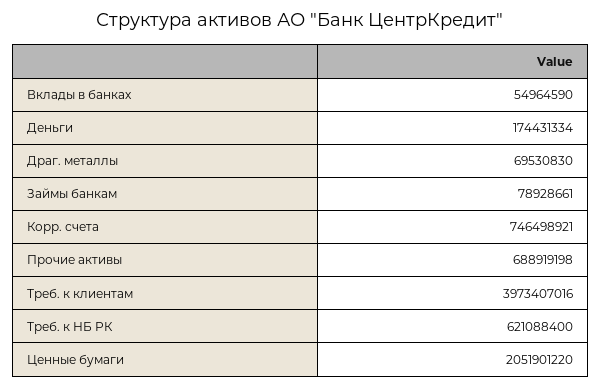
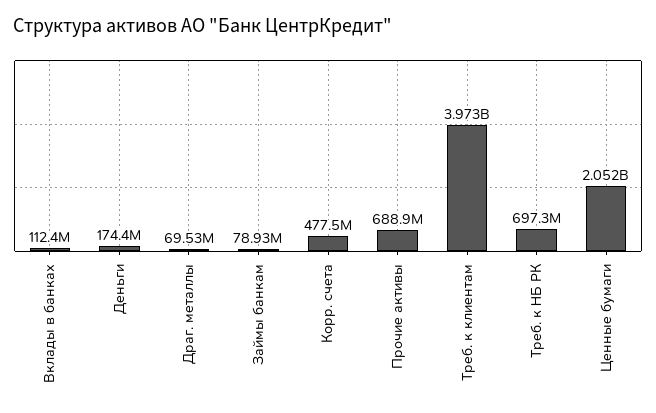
  {
-   "Вклады в банках": 54964590,
+   "Вклады в банках": 112400000,
    "Деньги": 174431334,
    "Драг. металлы": 69530830,
    "Займы банкам": 78928661,
-   "Корр. счета": 746498921,
+   "Корр. счета": 477500000,
    "Прочие активы": 688919198,
    "Треб. к клиентам": 3973407016,
-   "Треб. к НБ РК": 621088400,
+   "Треб. к НБ РК": 697300000,
    "Ценные бумаги": 2051901220
  }

